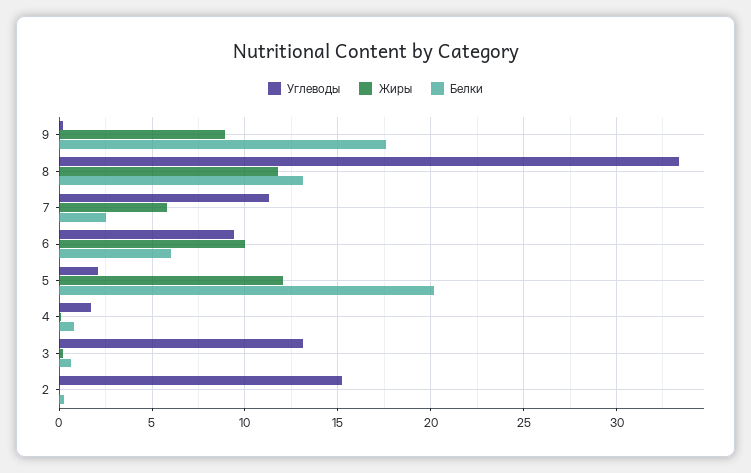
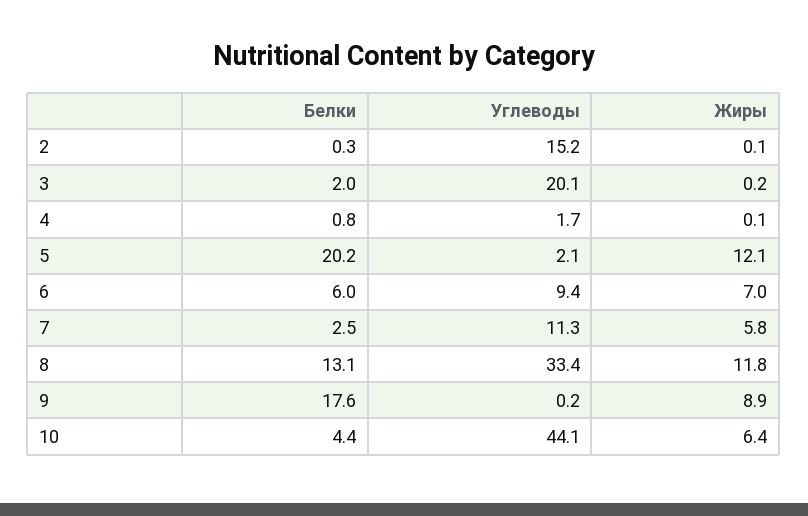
  {
    "Углеводы": {
      "9": 0.2,
      "8": 33.4,
      "7": 11.3,
      "6": 9.4,
      "5": 2.1,
      "4": 1.7,
-     "3": 13,
+     "3": 20.1,
-     "2": 15.2
+     "2": 15.2,
+     "10": 44.1
    },
    "Жиры": {
      "9": 8.9,
      "8": 11.8,
      "7": 5.8,
-     "6": 10,
+     "6": 7,
      "5": 12.1,
      "4": 0.1,
      "3": 0.2,
-     "2": 0.1
+     "2": 0.1,
+     "10": 6.4
    },
    "Белки": {
      "9": 17.6,
      "8": 13.1,
      "7": 2.5,
      "6": 6,
      "5": 20.2,
      "4": 0.8,
-     "3": 0.5,
+     "3": 2,
-     "2": 0.3
+     "2": 0.3,
+     "10": 4.4
    }
  }

